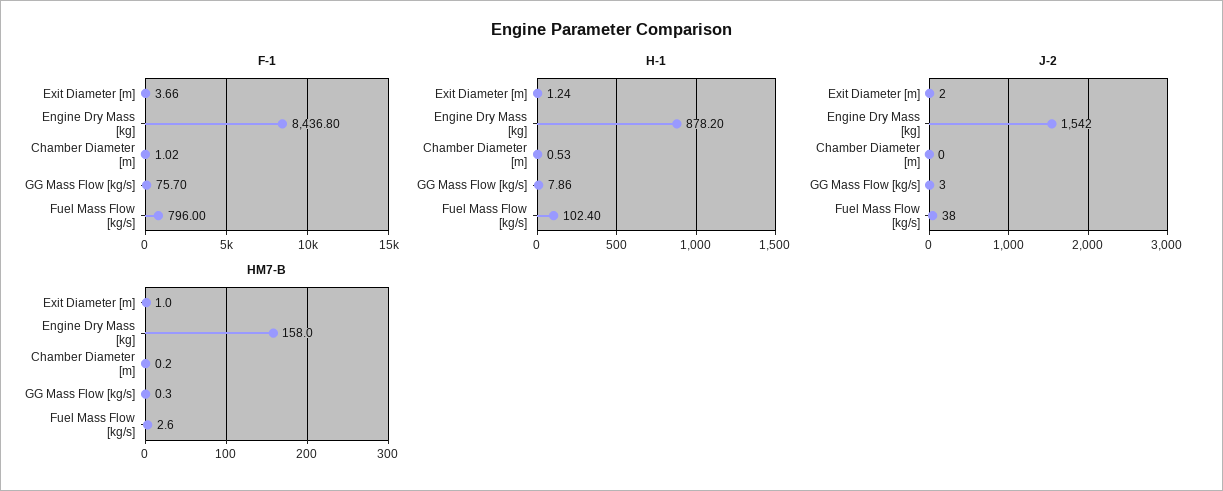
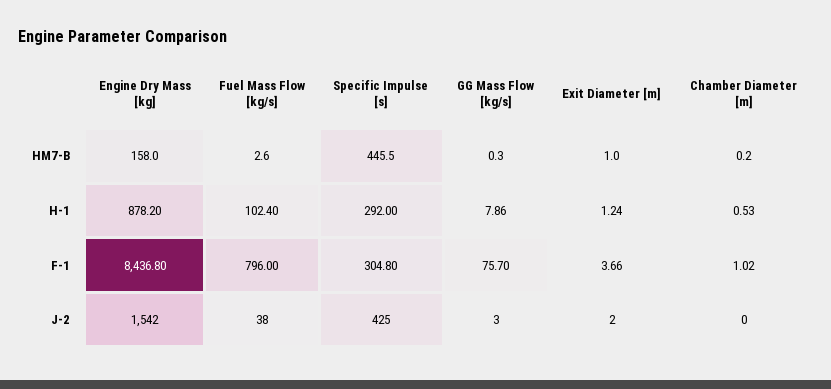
  {
    "F-1": {
      "Exit Diameter [m]": 3.66,
      "Engine Dry Mass [kg]": 8436.8,
      "Chamber Diameter [m]": 1.02,
      "GG Mass Flow [kg/s]": 75.7,
-     "Fuel Mass Flow [kg/s]": 796
+     "Fuel Mass Flow [kg/s]": 796,
+     "Specific Impulse [s]": 304.8
    },
    "H-1": {
      "Exit Diameter [m]": 1.24,
      "Engine Dry Mass [kg]": 878.2,
      "Chamber Diameter [m]": 0.53,
      "GG Mass Flow [kg/s]": 7.86,
-     "Fuel Mass Flow [kg/s]": 102.4
+     "Fuel Mass Flow [kg/s]": 102.4,
+     "Specific Impulse [s]": 292
    },
    "J-2": {
      "Exit Diameter [m]": 2,
      "Engine Dry Mass [kg]": 1542,
      "Chamber Diameter [m]": 0,
      "GG Mass Flow [kg/s]": 3,
-     "Fuel Mass Flow [kg/s]": 38
+     "Fuel Mass Flow [kg/s]": 38,
+     "Specific Impulse [s]": 425
    },
    "HM7-B": {
      "Exit Diameter [m]": 1,
      "Engine Dry Mass [kg]": 158,
      "Chamber Diameter [m]": 0.2,
      "GG Mass Flow [kg/s]": 0.3,
-     "Fuel Mass Flow [kg/s]": 2.6
+     "Fuel Mass Flow [kg/s]": 2.6,
+     "Specific Impulse [s]": 445.5
    }
  }

